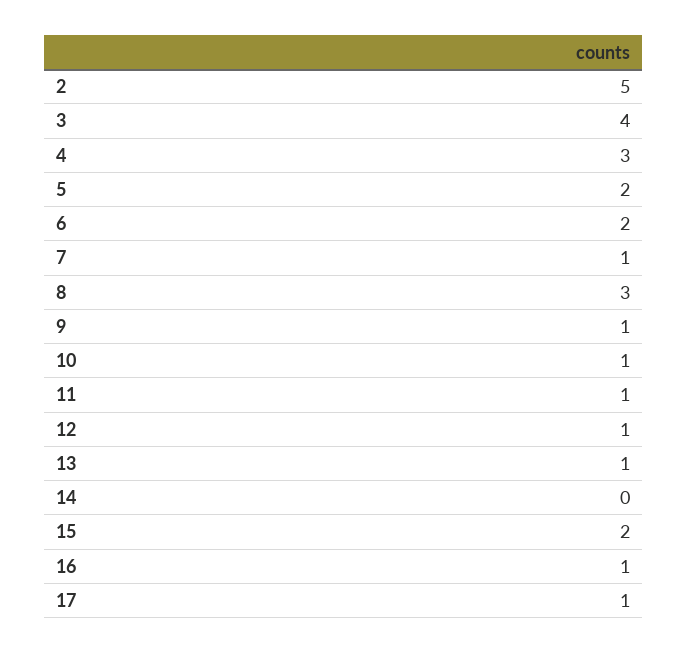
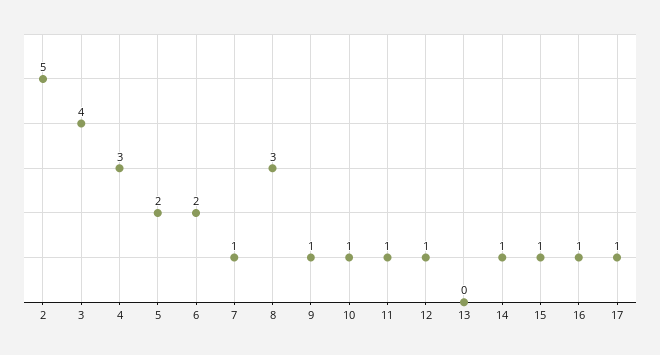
  {
    "2": 5,
    "3": 4,
    "4": 3,
    "5": 2,
    "6": 2,
    "7": 1,
    "8": 3,
    "9": 1,
    "10": 1,
    "11": 1,
    "12": 1,
-   "13": 1,
+   "13": 0,
-   "14": 0,
+   "14": 1,
-   "15": 2,
+   "15": 1,
    "16": 1,
    "17": 1
  }

